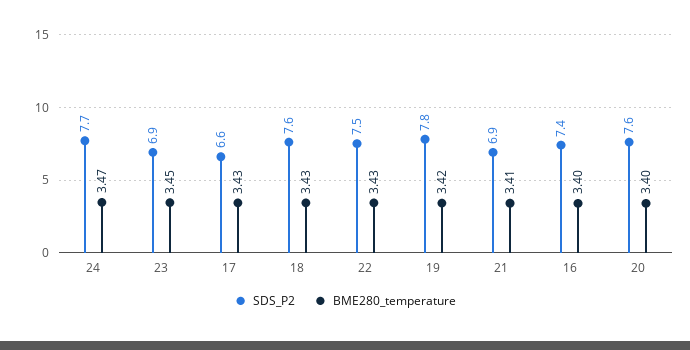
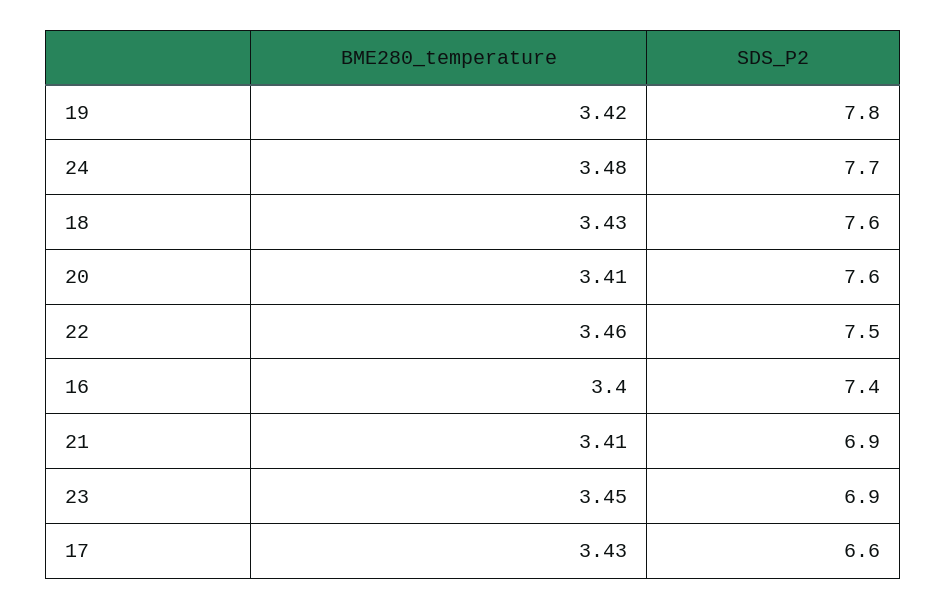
  {
    "SDS_P2": {
      "24": 7.7,
      "23": 6.9,
      "17": 6.6,
      "18": 7.6,
      "22": 7.5,
      "19": 7.8,
      "21": 6.9,
      "16": 7.4,
      "20": 7.6
    },
    "BME280_temperature": {
-     "24": 3.47,
+     "24": 3.48,
      "23": 3.45,
      "17": 3.43,
      "18": 3.43,
-     "22": 3.43,
+     "22": 3.46,
      "19": 3.42,
      "21": 3.41,
      "16": 3.4,
-     "20": 3.4
+     "20": 3.41
    }
  }

